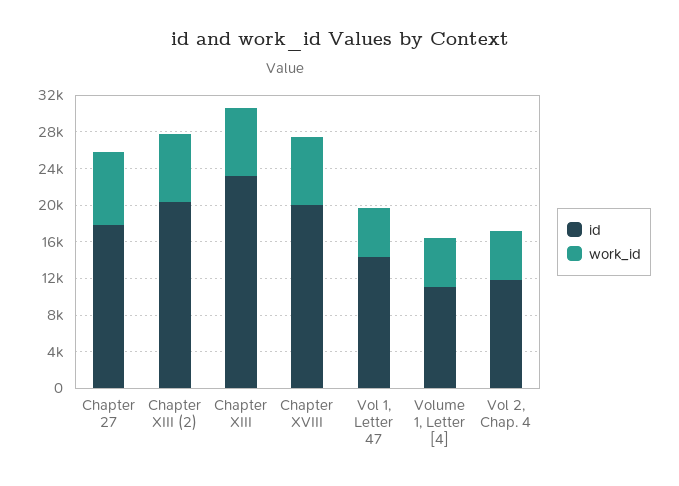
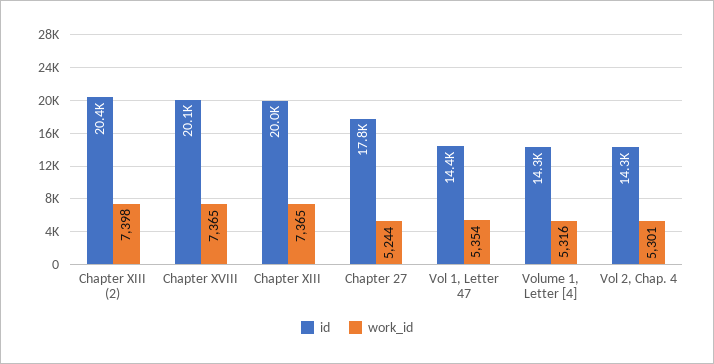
  {
    "id": {
      "Chapter 27": 17800,
      "Chapter XIII (2)": 20400,
-     "Chapter XIII": 23000,
+     "Chapter XIII": 20000,
      "Chapter XVIII": 20100,
      "Vol 1, Letter 47": 14400,
-     "Volume 1, Letter [4]": 11000,
+     "Volume 1, Letter [4]": 14300,
-     "Vol 2, Chap. 4": 12000
+     "Vol 2, Chap. 4": 14300
    },
    "work_id": {
-     "Chapter 27": 8000,
+     "Chapter 27": 5244,
      "Chapter XIII (2)": 7398,
      "Chapter XIII": 7365,
      "Chapter XVIII": 7365,
      "Vol 1, Letter 47": 5354,
      "Volume 1, Letter [4]": 5316,
      "Vol 2, Chap. 4": 5301
    }
  }

